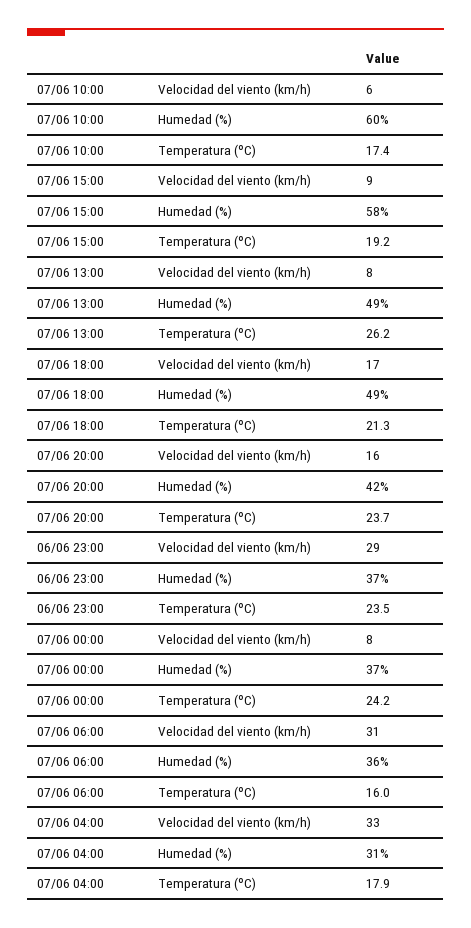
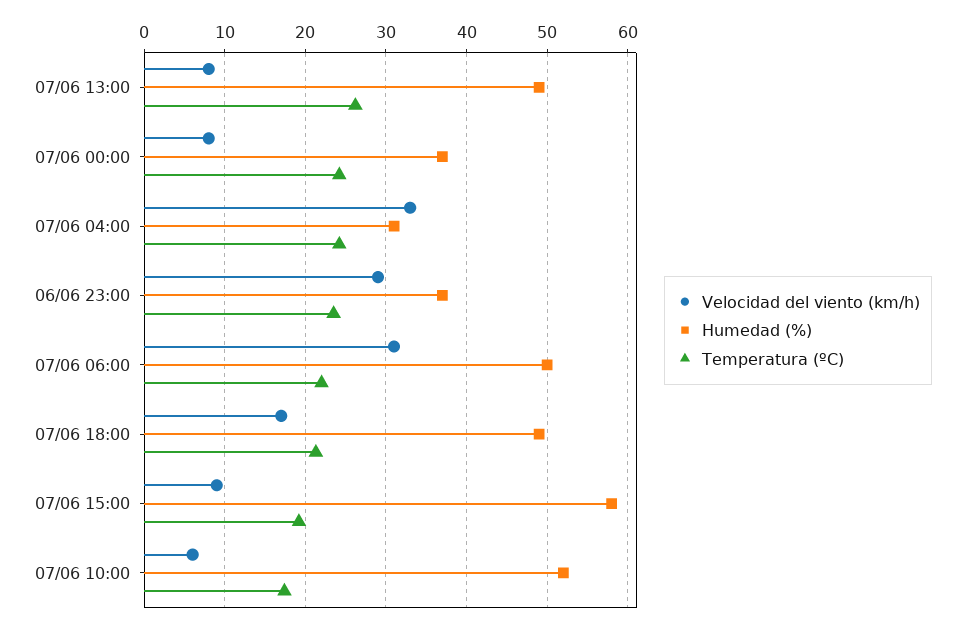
  {
    "Velocidad del viento (km/h)": {
      "07/06 10:00": 6,
      "07/06 15:00": 9,
      "07/06 13:00": 8,
      "07/06 18:00": 17,
-     "07/06 20:00": 16,
      "06/06 23:00": 29,
      "07/06 00:00": 8,
      "07/06 06:00": 31,
      "07/06 04:00": 33
    },
    "Humedad (%)": {
-     "07/06 10:00": 60,
+     "07/06 10:00": 52,
      "07/06 15:00": 58,
      "07/06 13:00": 49,
      "07/06 18:00": 49,
-     "07/06 20:00": 42,
      "06/06 23:00": 37,
      "07/06 00:00": 37,
-     "07/06 06:00": 36,
+     "07/06 06:00": 50,
      "07/06 04:00": 31
    },
    "Temperatura (ºC)": {
      "07/06 10:00": 17.4,
      "07/06 15:00": 19.2,
      "07/06 13:00": 26.2,
      "07/06 18:00": 21.3,
-     "07/06 20:00": 23.7,
      "06/06 23:00": 23.5,
      "07/06 00:00": 24.2,
-     "07/06 06:00": 16,
+     "07/06 06:00": 22,
-     "07/06 04:00": 17.9
+     "07/06 04:00": 24
    }
  }

